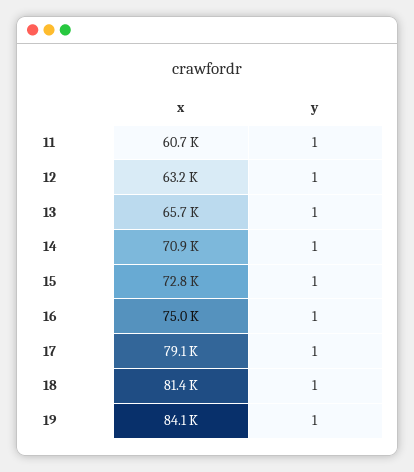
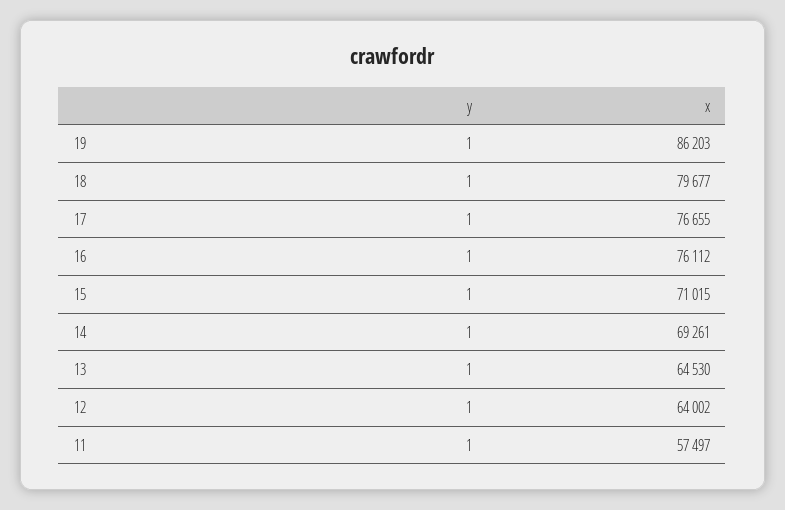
  {
    "x": {
-     "11": 60700,
+     "11": 57497,
-     "12": 63200,
+     "12": 64002,
-     "13": 65700,
+     "13": 64530,
-     "14": 70900,
+     "14": 69261,
-     "15": 72800,
+     "15": 71015,
-     "16": 75000,
+     "16": 76112,
-     "17": 79100,
+     "17": 76655,
-     "18": 81400,
+     "18": 79677,
-     "19": 84100
+     "19": 86203
    },
    "y": {
      "11": 1,
      "12": 1,
      "13": 1,
      "14": 1,
      "15": 1,
      "16": 1,
      "17": 1,
      "18": 1,
      "19": 1
    }
  }

